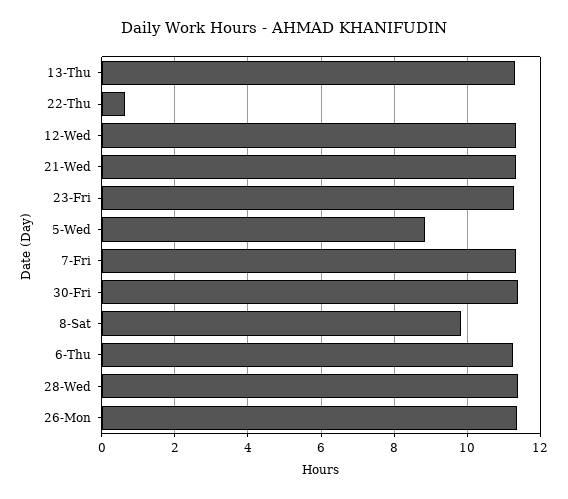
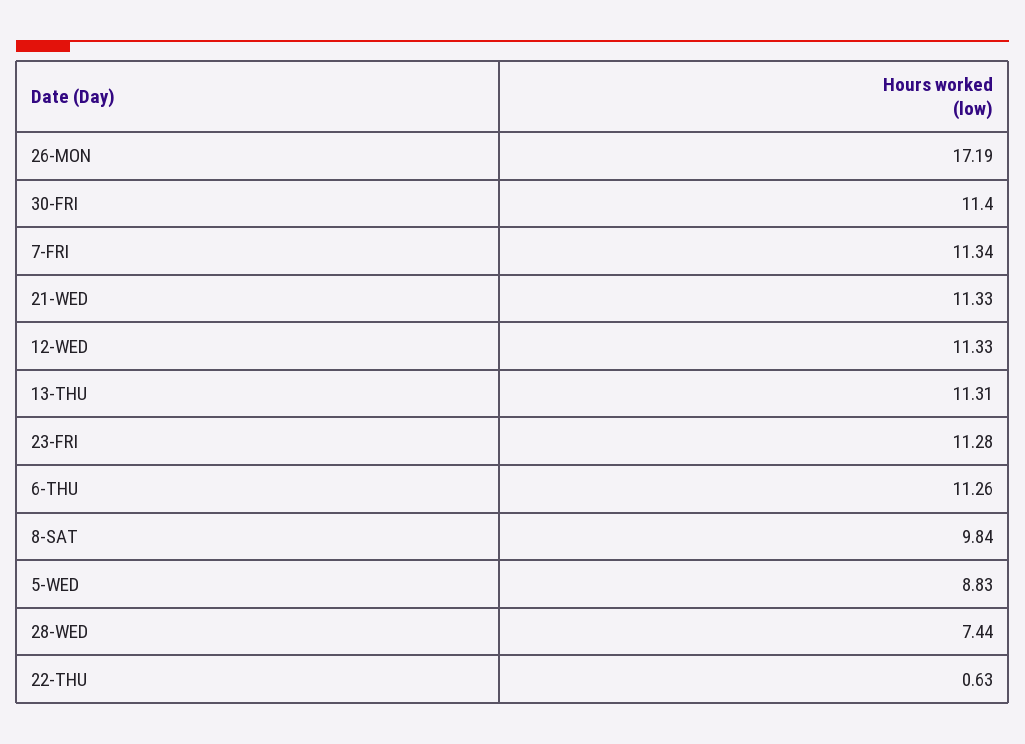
  {
    "13-Thu": 11.31,
    "22-Thu": 0.63,
    "12-Wed": 11.33,
    "21-Wed": 11.33,
    "23-Fri": 11.28,
    "5-Wed": 8.83,
    "7-Fri": 11.34,
    "30-Fri": 11.4,
    "8-Sat": 9.84,
    "6-Thu": 11.26,
-   "28-Wed": 11.4,
+   "28-Wed": 7.44,
-   "26-Mon": 11.4
+   "26-Mon": 17.19
  }

